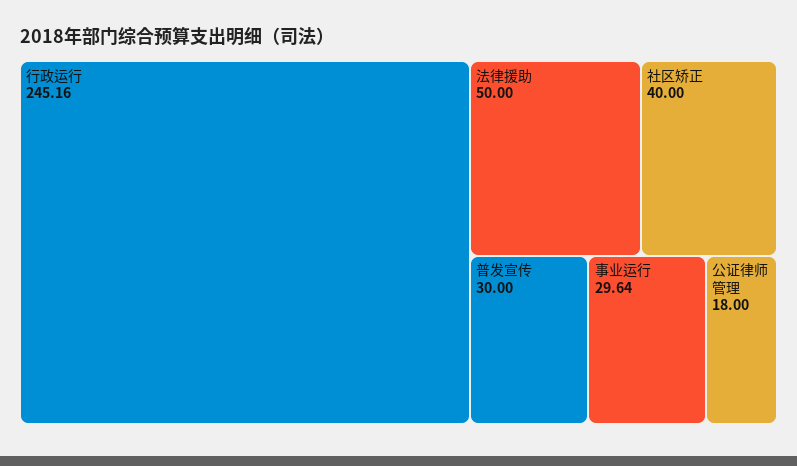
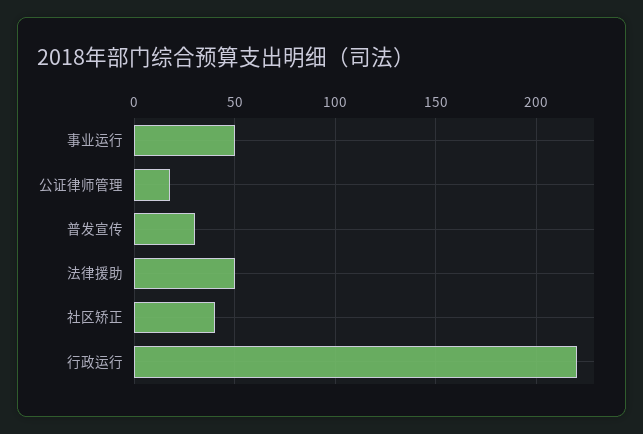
  {
-   "行政运行": 245.16,
+   "行政运行": 220,
    "法律援助": 50,
    "社区矫正": 40,
    "普发宣传": 30,
-   "事业运行": 29.64,
+   "事业运行": 50,
    "公证律师管理": 18
  }

